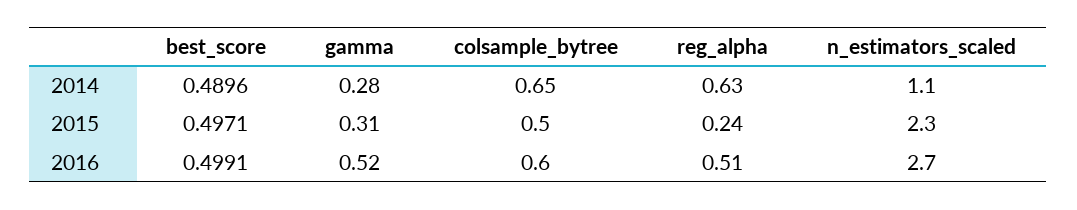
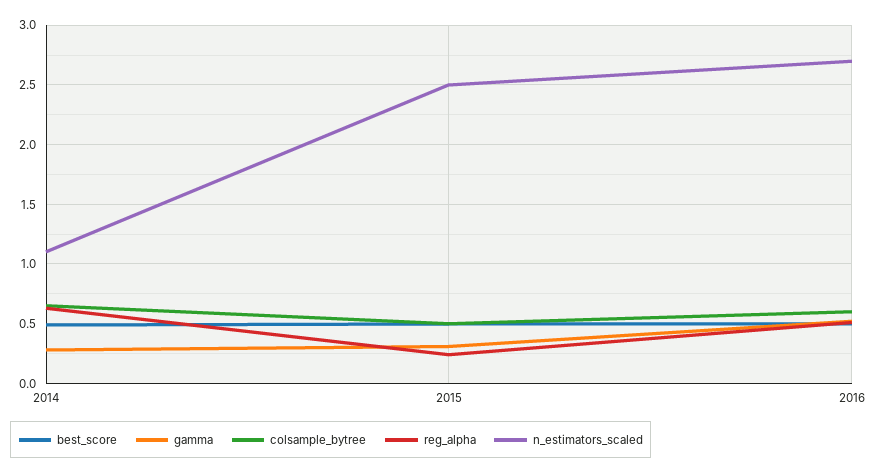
  {
    "best_score": {
      "2014": 0.4896,
      "2015": 0.4971,
      "2016": 0.4991
    },
    "gamma": {
      "2014": 0.28,
      "2015": 0.31,
      "2016": 0.52
    },
    "colsample_bytree": {
      "2014": 0.65,
      "2015": 0.5,
      "2016": 0.6
    },
    "reg_alpha": {
      "2014": 0.63,
      "2015": 0.24,
      "2016": 0.51
    },
    "n_estimators_scaled": {
      "2014": 1.1,
-     "2015": 2.3,
+     "2015": 2.5,
      "2016": 2.7
    }
  }

